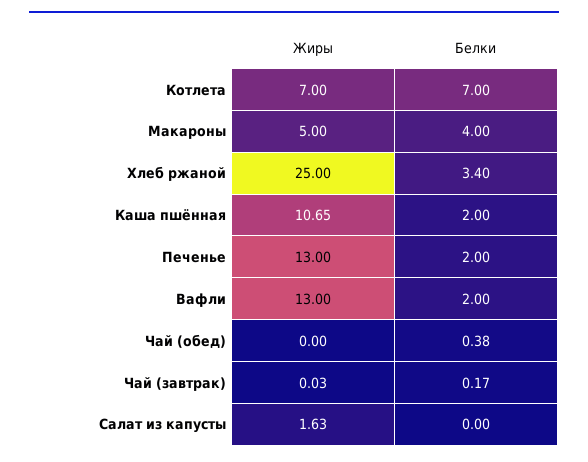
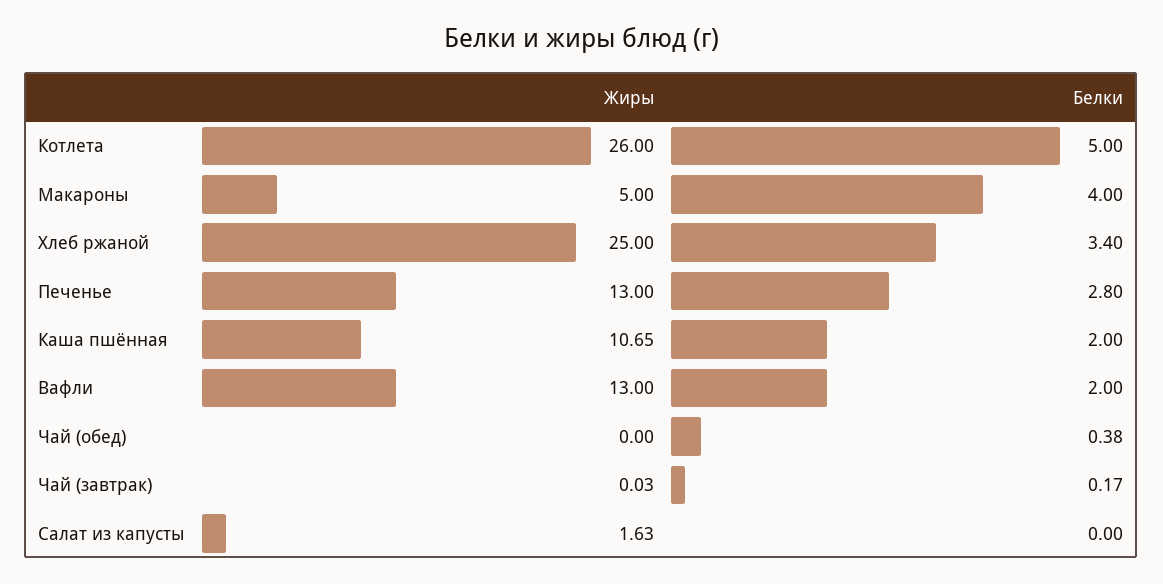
  {
    "Жиры": {
-     "Котлета": 7,
+     "Котлета": 26,
      "Макароны": 5,
      "Хлеб ржаной": 25,
      "Каша пшённая": 10.65,
      "Печенье": 13,
      "Вафли": 13,
      "Чай (обед)": 0,
      "Чай (завтрак)": 0.03,
      "Салат из капусты": 1.63
    },
    "Белки": {
-     "Котлета": 7,
+     "Котлета": 5,
      "Макароны": 4,
      "Хлеб ржаной": 3.4,
      "Каша пшённая": 2,
-     "Печенье": 2,
+     "Печенье": 2.8,
      "Вафли": 2,
      "Чай (обед)": 0.38,
      "Чай (завтрак)": 0.17,
      "Салат из капусты": 0
    }
  }

